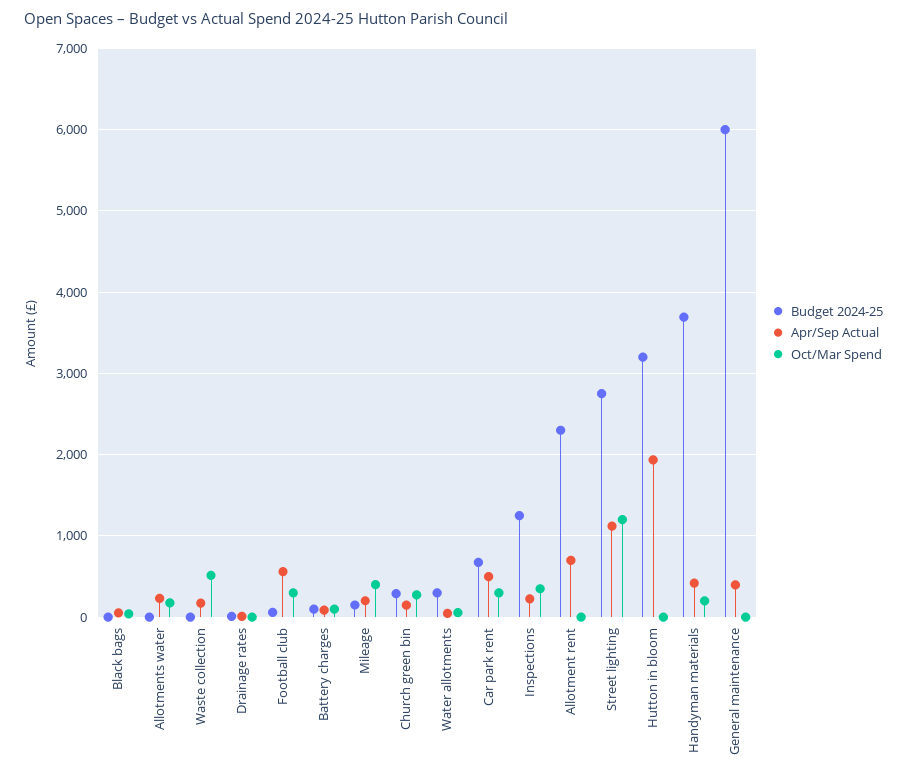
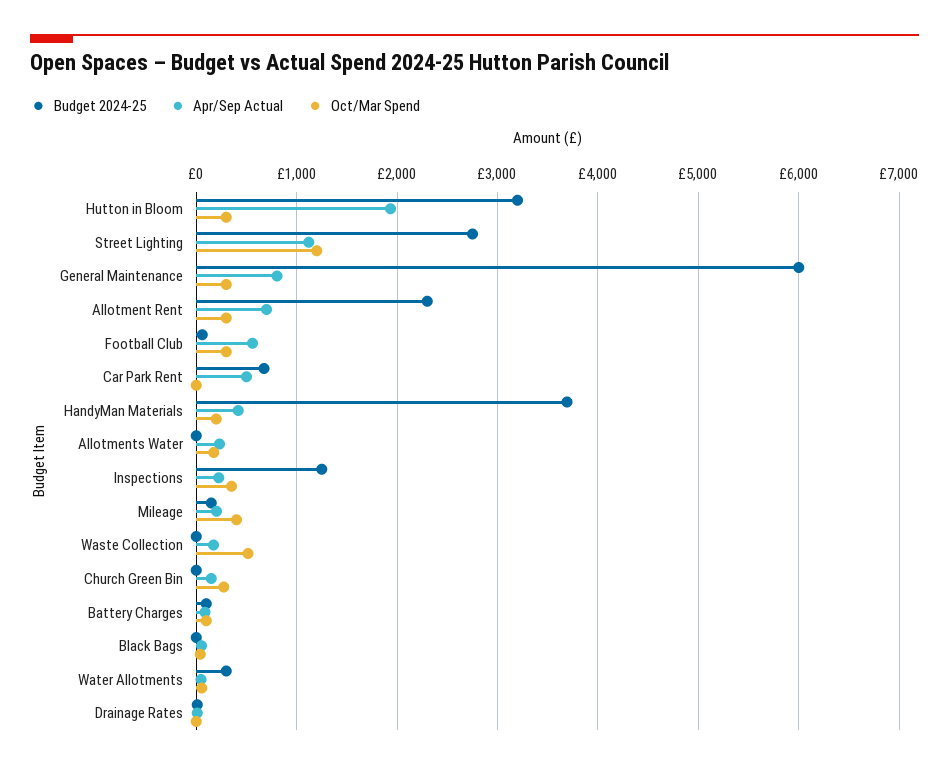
  {
    "Budget 2024-25": {
      "Black bags": 0,
      "Allotments water": 0,
      "Waste collection": 0,
      "Drainage rates": 0,
      "Football club": 100,
      "Battery charges": 100,
      "Mileage": 200,
-     "Church green bin": 300,
+     "Church green bin": 0,
      "Water allotments": 300,
      "Car park rent": 700,
      "Inspections": 1300,
      "Allotment rent": 2300,
      "Street lighting": 2800,
      "Hutton in bloom": 3200,
      "Handyman materials": 3700,
      "General maintenance": 6000
    },
    "Apr/Sep Actual": {
      "Black bags": 100,
      "Allotments water": 200,
      "Waste collection": 200,
      "Drainage rates": 0,
      "Football club": 600,
      "Battery charges": 100,
      "Mileage": 200,
      "Church green bin": 100,
      "Water allotments": 0,
      "Car park rent": 500,
      "Inspections": 200,
      "Allotment rent": 700,
      "Street lighting": 1100,
      "Hutton in bloom": 1900,
      "Handyman materials": 400,
-     "General maintenance": 400
+     "General maintenance": 800
    },
    "Oct/Mar Spend": {
      "Black bags": 0,
      "Allotments water": 200,
      "Waste collection": 500,
      "Drainage rates": 0,
      "Football club": 300,
      "Battery charges": 100,
      "Mileage": 400,
      "Church green bin": 300,
      "Water allotments": 100,
-     "Car park rent": 300,
+     "Car park rent": 0,
      "Inspections": 400,
-     "Allotment rent": 0,
+     "Allotment rent": 300,
      "Street lighting": 1200,
-     "Hutton in bloom": 0,
+     "Hutton in bloom": 300,
      "Handyman materials": 200,
-     "General maintenance": 0
+     "General maintenance": 300
    }
  }

